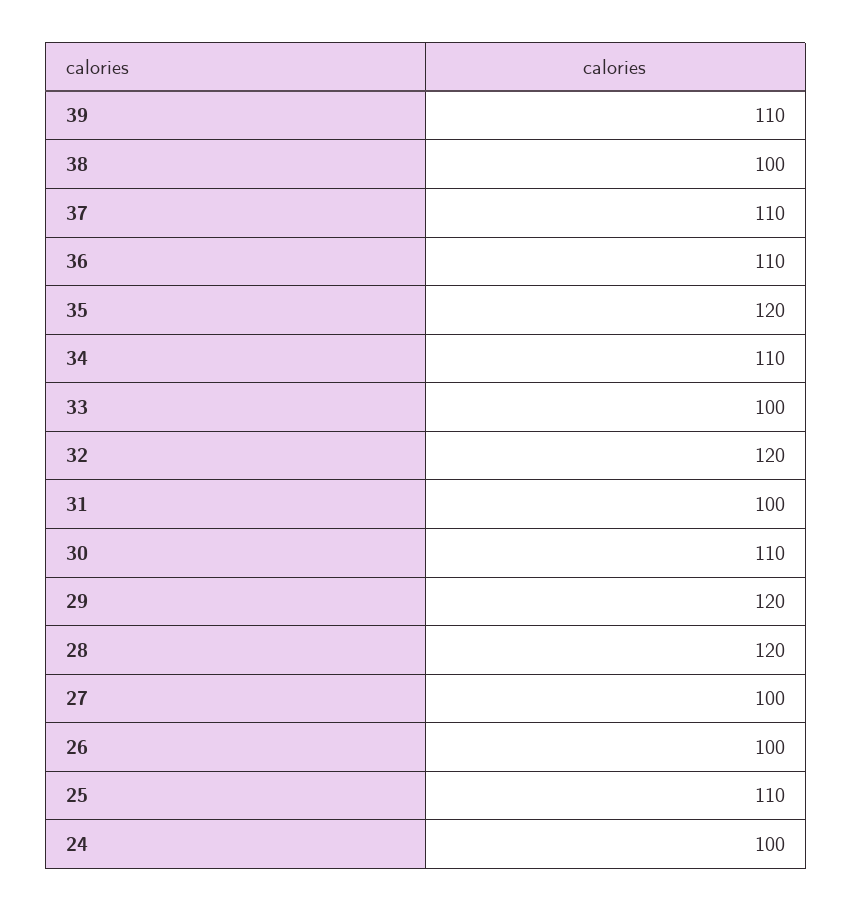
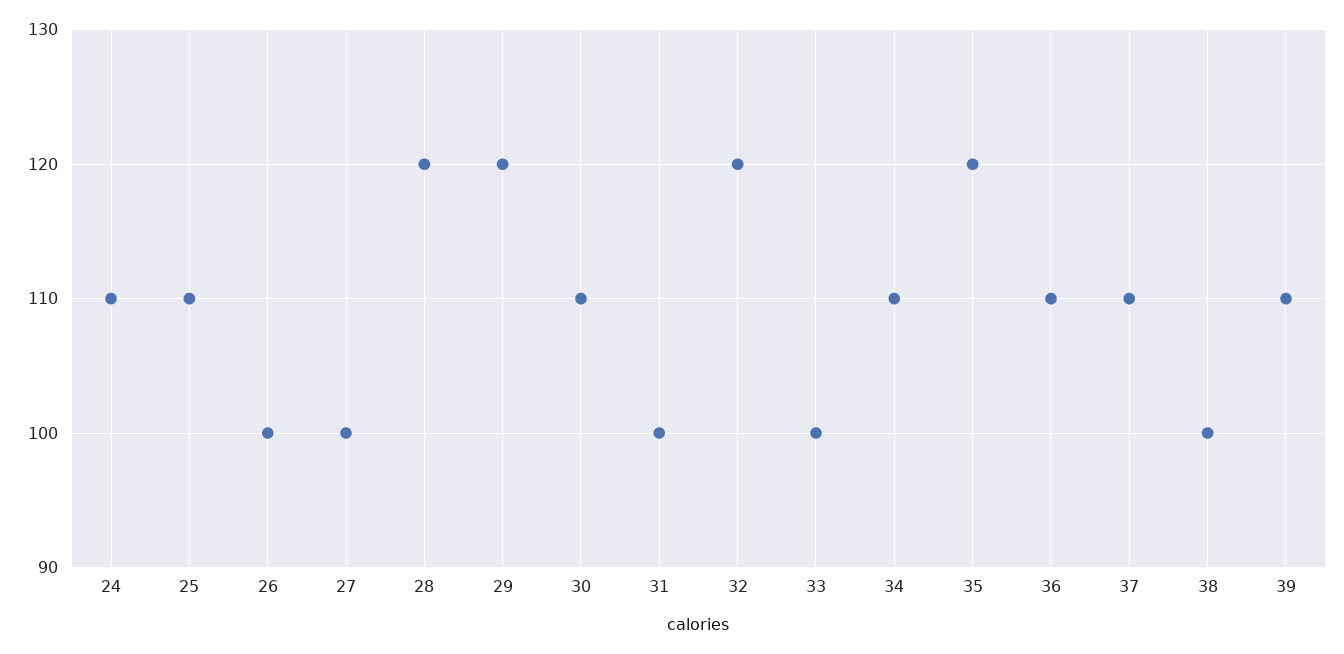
  {
    "39": 110,
    "38": 100,
    "37": 110,
    "36": 110,
    "35": 120,
    "34": 110,
    "33": 100,
    "32": 120,
    "31": 100,
    "30": 110,
    "29": 120,
    "28": 120,
    "27": 100,
    "26": 100,
    "25": 110,
-   "24": 100
+   "24": 110
  }

